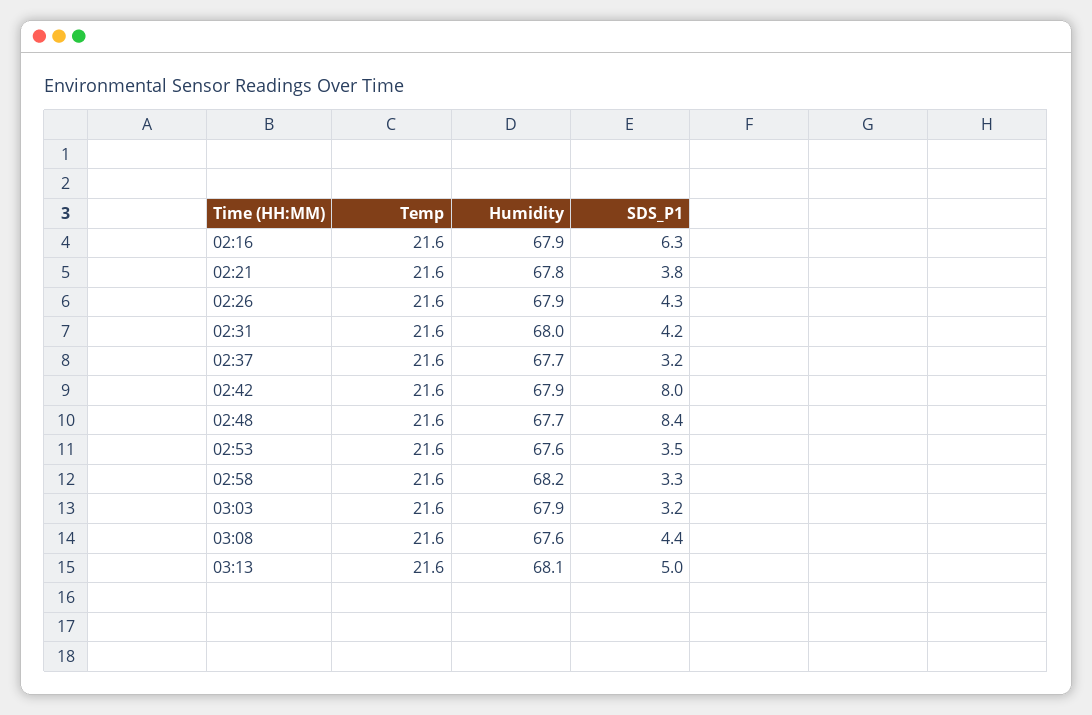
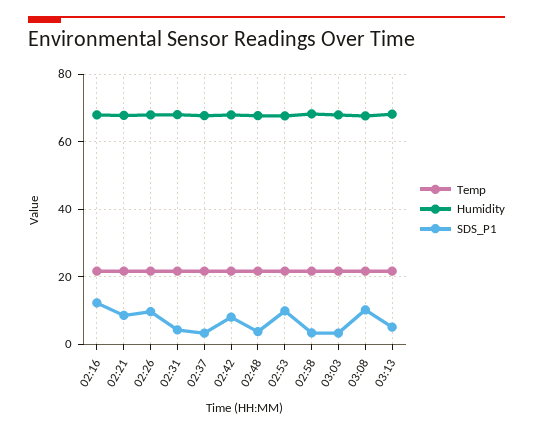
  {
    "Temp": {
      "02:16": 21.6,
      "02:21": 21.6,
      "02:26": 21.6,
      "02:31": 21.6,
      "02:37": 21.6,
      "02:42": 21.6,
      "02:48": 21.6,
      "02:53": 21.6,
      "02:58": 21.6,
      "03:03": 21.6,
      "03:08": 21.6,
      "03:13": 21.6
    },
    "Humidity": {
      "02:16": 67.9,
      "02:21": 67.8,
      "02:26": 67.9,
      "02:31": 68,
      "02:37": 67.7,
      "02:42": 67.9,
      "02:48": 67.7,
      "02:53": 67.6,
      "02:58": 68.2,
      "03:03": 67.9,
      "03:08": 67.6,
      "03:13": 68.1
    },
    "SDS_P1": {
-     "02:16": 6.3,
+     "02:16": 12,
-     "02:21": 3.8,
+     "02:21": 8,
-     "02:26": 4.3,
+     "02:26": 10,
      "02:31": 4.2,
      "02:37": 3.2,
      "02:42": 8,
-     "02:48": 8.4,
+     "02:48": 4,
-     "02:53": 3.5,
+     "02:53": 10,
      "02:58": 3.3,
      "03:03": 3.2,
-     "03:08": 4.4,
+     "03:08": 10,
      "03:13": 5
    }
  }

